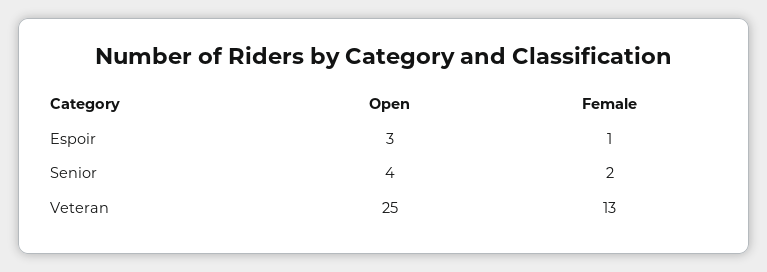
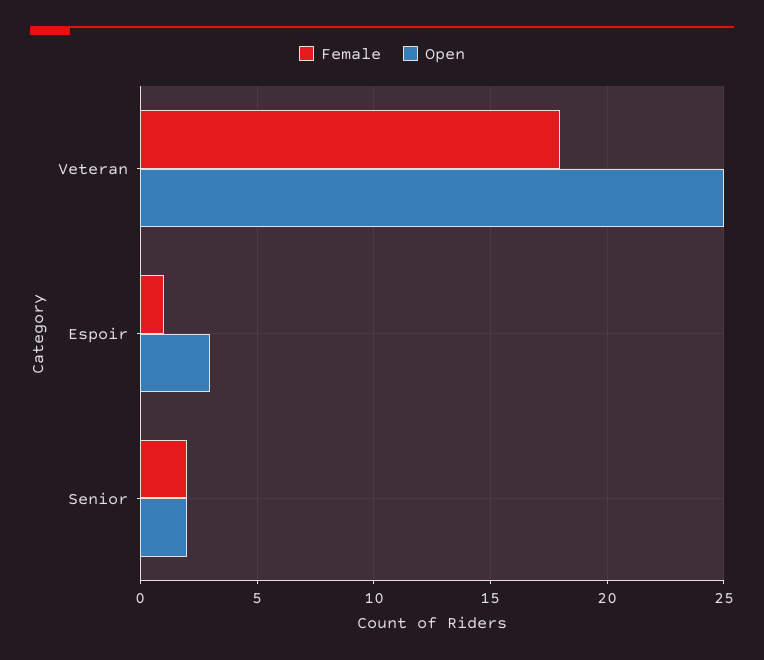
  {
    "Open": {
      "Espoir": 3,
-     "Senior": 4,
+     "Senior": 2,
      "Veteran": 25
    },
    "Female": {
      "Espoir": 1,
      "Senior": 2,
-     "Veteran": 13
+     "Veteran": 18
    }
  }

